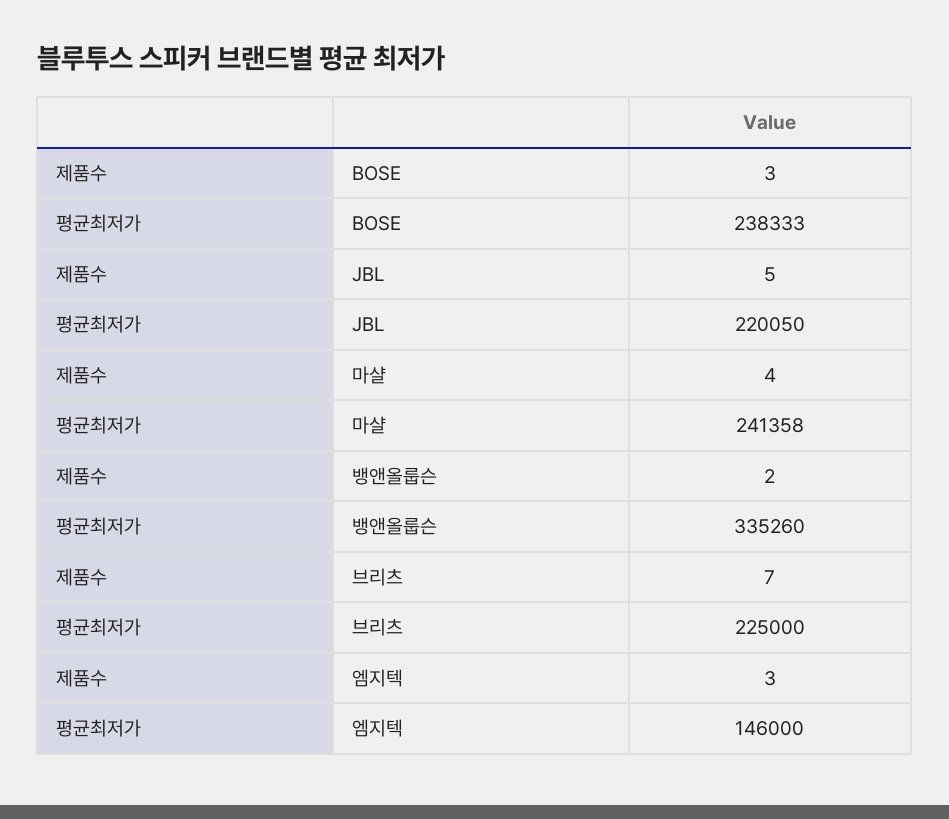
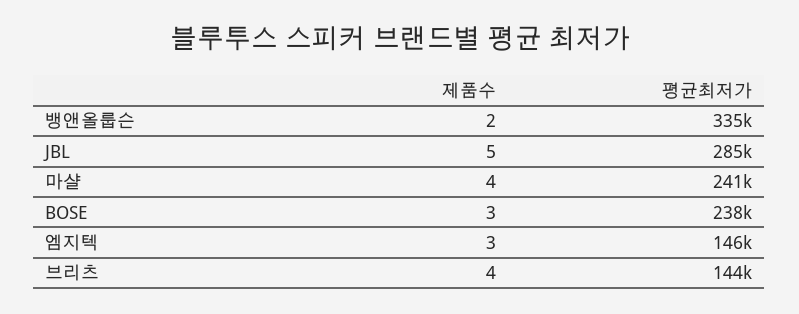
  {
    "제품수": {
      "BOSE": 3,
      "JBL": 5,
      "마샬": 4,
      "뱅앤올룹슨": 2,
-     "브리츠": 7,
+     "브리츠": 4,
      "엠지텍": 3
    },
    "평균최저가": {
      "BOSE": 238333,
-     "JBL": 220050,
+     "JBL": 285000,
      "마샬": 241358,
      "뱅앤올룹슨": 335260,
-     "브리츠": 225000,
+     "브리츠": 144000,
      "엠지텍": 146000
    }
  }

